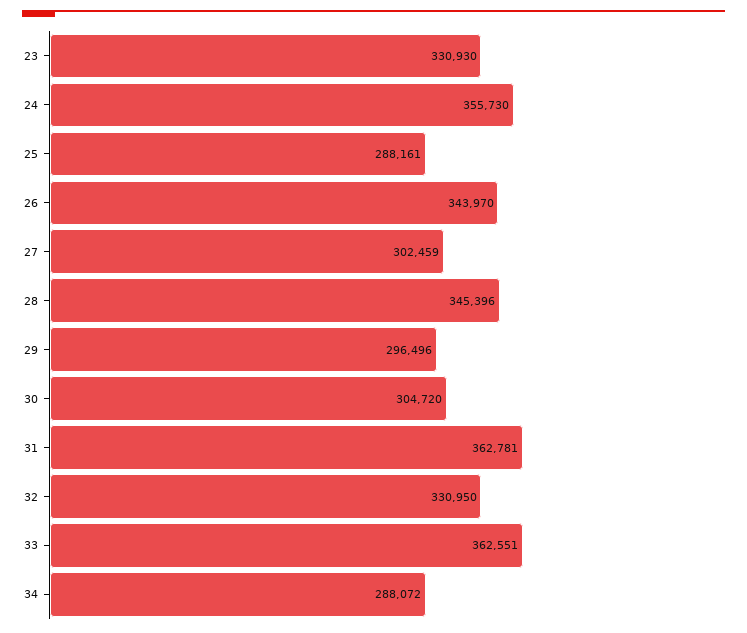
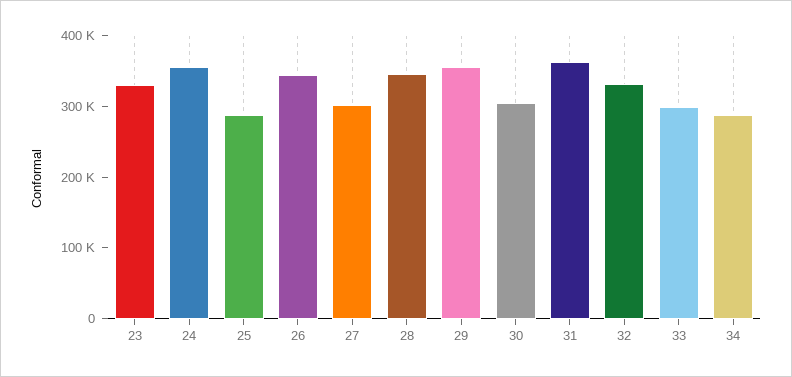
  {
    "23": 330930,
    "24": 355730,
    "25": 288161,
    "26": 343970,
    "27": 302459,
    "28": 345396,
-   "29": 296496,
+   "29": 360000,
    "30": 304720,
    "31": 362781,
    "32": 330950,
-   "33": 362551,
+   "33": 300000,
    "34": 288072
  }

